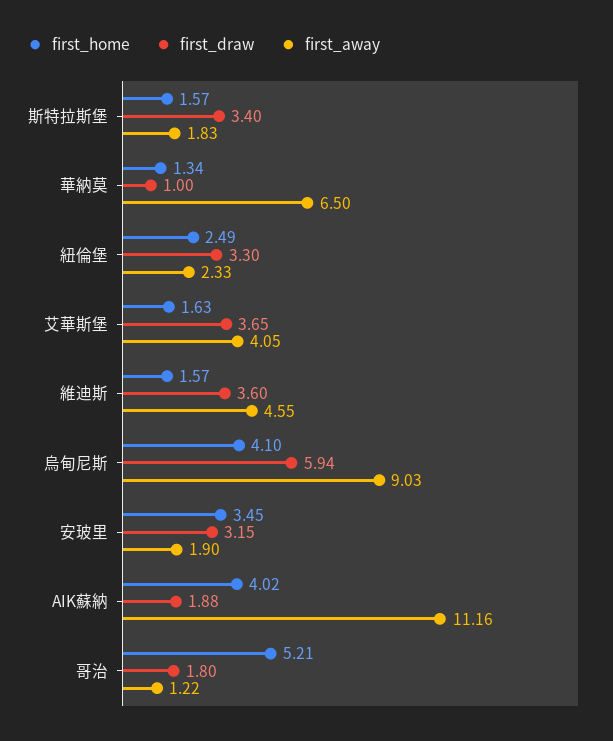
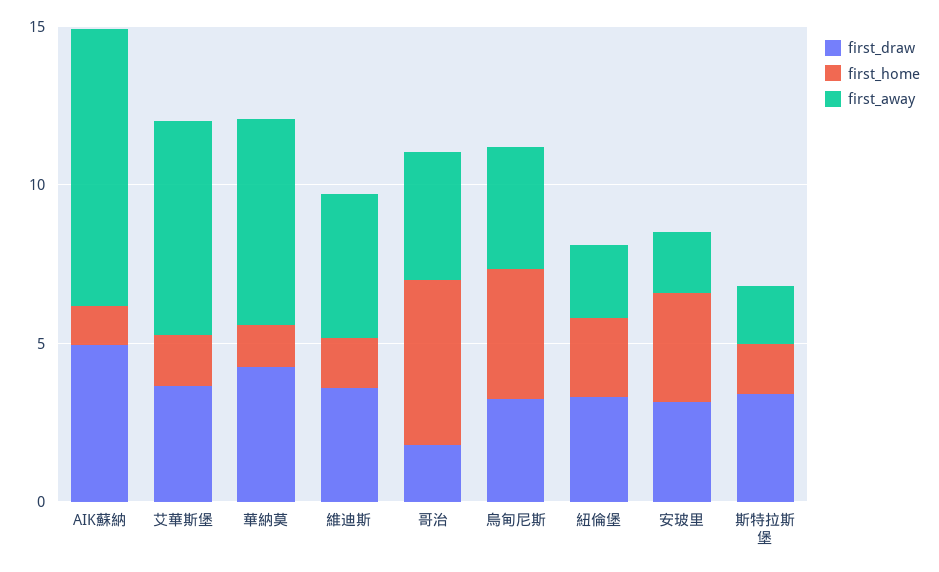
  {
    "first_home": {
      "斯特拉斯堡": 1.57,
      "華納莫": 1.34,
      "紐倫堡": 2.49,
      "艾華斯堡": 1.63,
      "維迪斯": 1.57,
      "烏甸尼斯": 4.1,
      "安玻里": 3.45,
-     "AIK蘇納": 4.02,
+     "AIK蘇納": 1,
      "哥治": 5.21
    },
    "first_draw": {
      "斯特拉斯堡": 3.4,
-     "華納莫": 1,
+     "華納莫": 4,
      "紐倫堡": 3.3,
      "艾華斯堡": 3.65,
      "維迪斯": 3.6,
-     "烏甸尼斯": 5.94,
+     "烏甸尼斯": 3,
      "安玻里": 3.15,
-     "AIK蘇納": 1.88,
+     "AIK蘇納": 5,
      "哥治": 1.8
    },
    "first_away": {
      "斯特拉斯堡": 1.83,
      "華納莫": 6.5,
      "紐倫堡": 2.33,
-     "艾華斯堡": 4.05,
+     "艾華斯堡": 7,
      "維迪斯": 4.55,
-     "烏甸尼斯": 9.03,
+     "烏甸尼斯": 4,
      "安玻里": 1.9,
-     "AIK蘇納": 11.16,
+     "AIK蘇納": 9,
-     "哥治": 1.22
+     "哥治": 4
    }
  }

